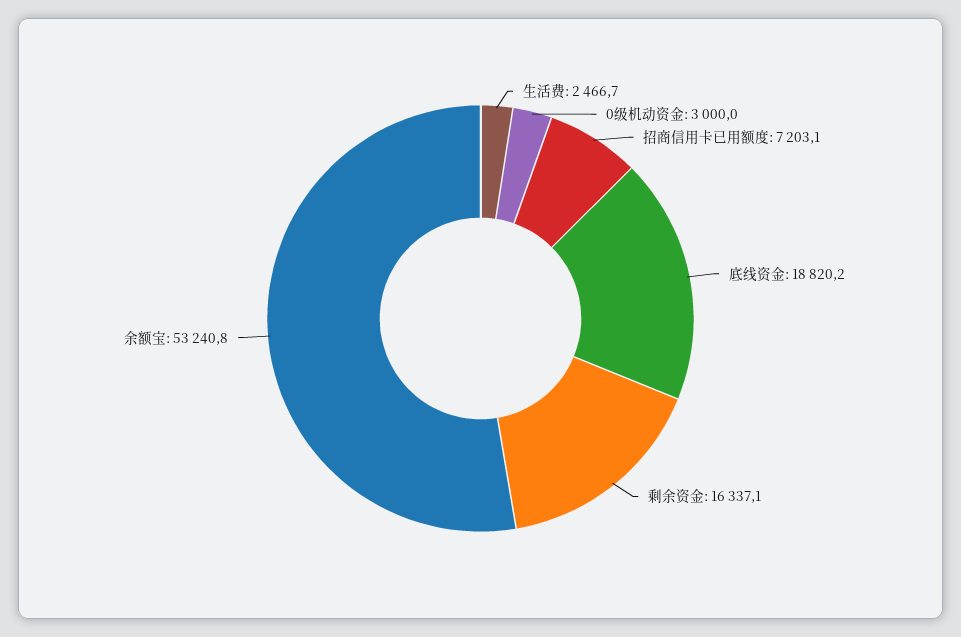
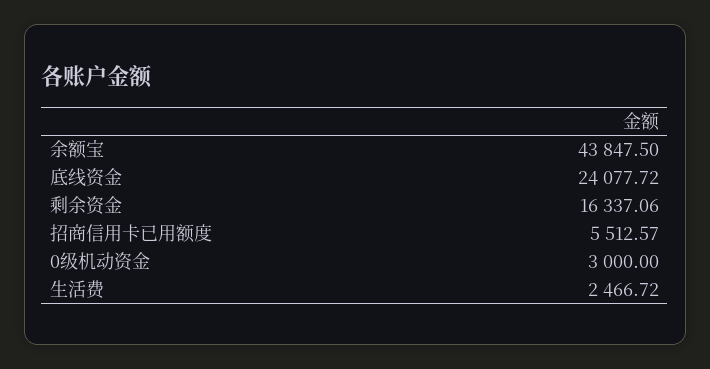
  {
    "生活费": 2466.72,
    "0级机动资金": 3000,
-   "招商信用卡已用额度": 7203.1,
+   "招商信用卡已用额度": 5512.57,
-   "底线资金": 18820.2,
+   "底线资金": 24077.72,
    "剩余资金": 16337.06,
-   "余额宝": 53240.8
+   "余额宝": 43847.5
  }

